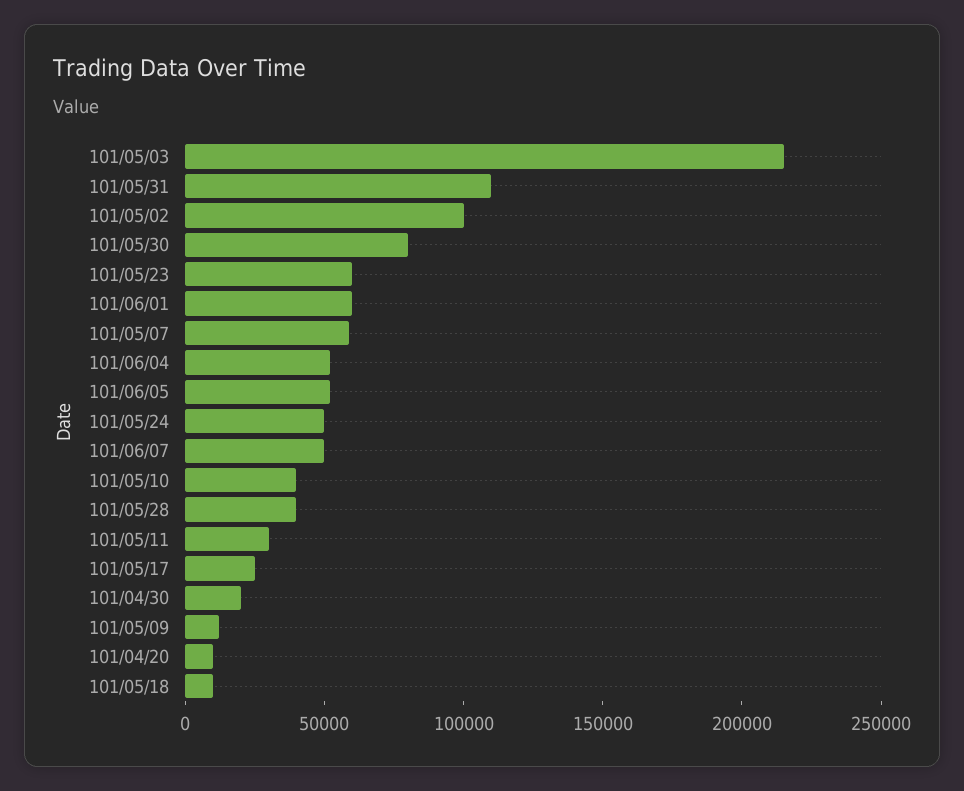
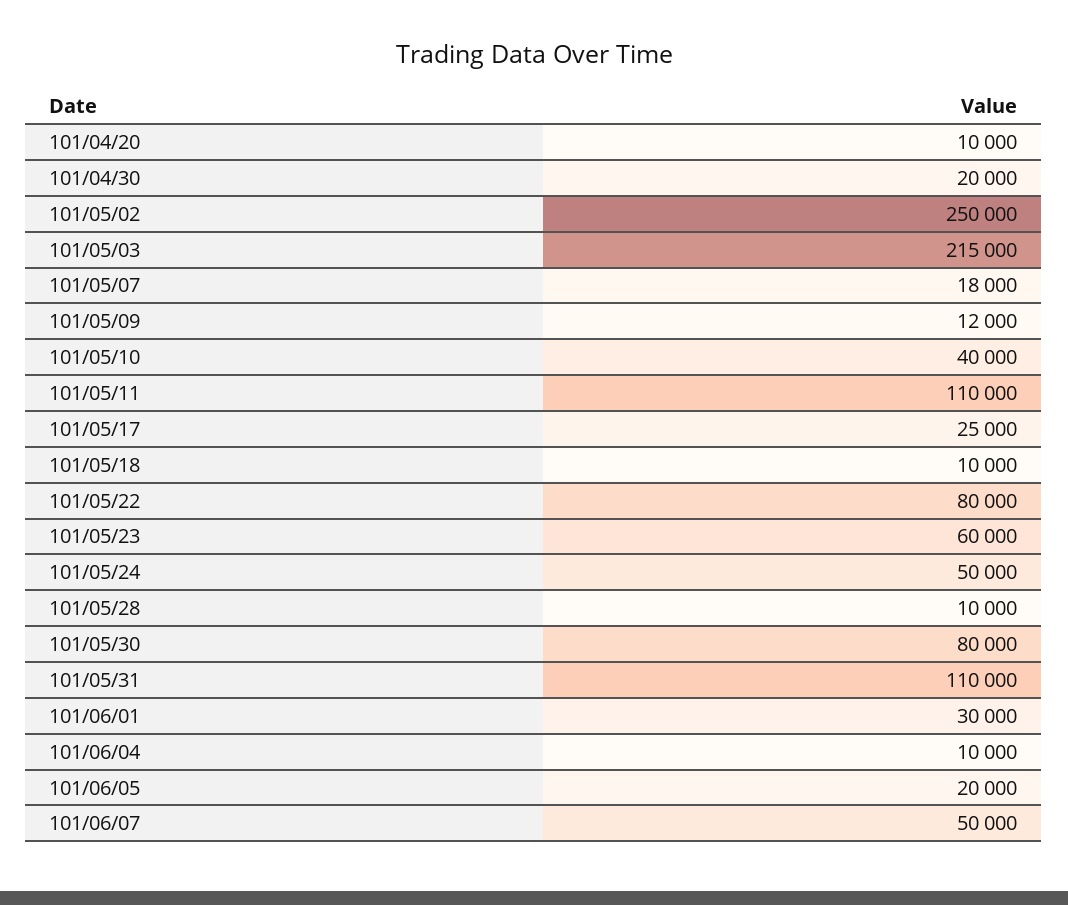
  {
    "101/05/03": 215000,
    "101/05/31": 110000,
-   "101/05/02": 100000,
+   "101/05/02": 250000,
    "101/05/30": 80000,
    "101/05/23": 60000,
-   "101/06/01": 60000,
+   "101/06/01": 30000,
-   "101/05/07": 60000,
+   "101/05/07": 18000,
-   "101/06/04": 50000,
+   "101/06/04": 10000,
-   "101/06/05": 50000,
+   "101/06/05": 20000,
    "101/05/24": 50000,
    "101/06/07": 50000,
    "101/05/10": 40000,
-   "101/05/28": 40000,
+   "101/05/28": 10000,
-   "101/05/11": 30000,
+   "101/05/11": 110000,
    "101/05/17": 25000,
    "101/04/30": 20000,
    "101/05/09": 12000,
    "101/04/20": 10000,
-   "101/05/18": 10000
+   "101/05/18": 10000,
+   "101/05/22": 80000
  }

